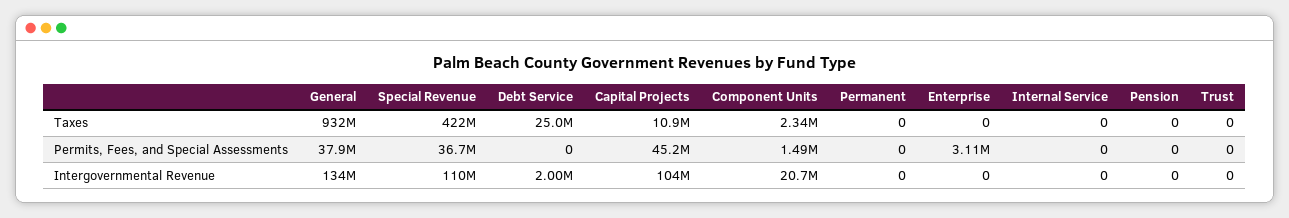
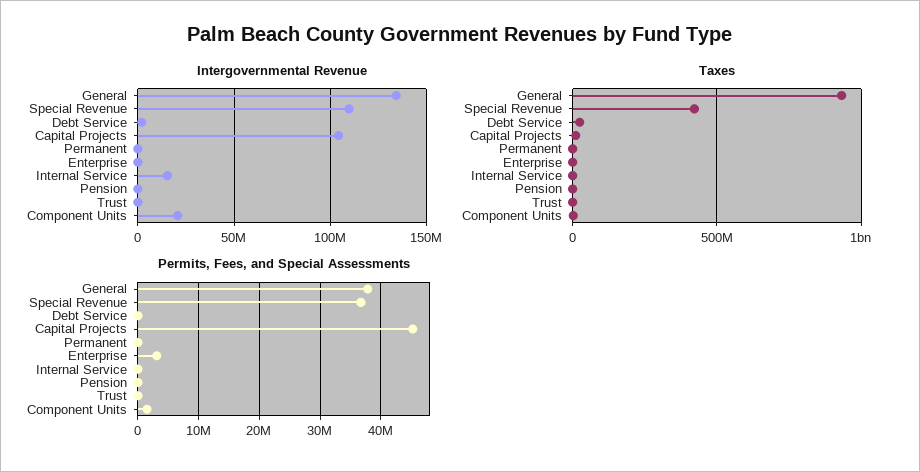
  {
    "Taxes": {
      "General": 932000000,
      "Special Revenue": 422000000,
      "Debt Service": 25000000,
      "Capital Projects": 10900000,
      "Component Units": 2340000,
      "Permanent": 0,
      "Enterprise": 0,
      "Internal Service": 0,
      "Pension": 0,
      "Trust": 0
    },
    "Permits, Fees, and Special Assessments": {
      "General": 37900000,
      "Special Revenue": 36700000,
      "Debt Service": 0,
      "Capital Projects": 45200000,
      "Component Units": 1490000,
      "Permanent": 0,
      "Enterprise": 3110000,
      "Internal Service": 0,
      "Pension": 0,
      "Trust": 0
    },
    "Intergovernmental Revenue": {
      "General": 134000000,
      "Special Revenue": 110000000,
      "Debt Service": 2000000,
      "Capital Projects": 104000000,
      "Component Units": 20700000,
      "Permanent": 0,
      "Enterprise": 0,
-     "Internal Service": 0,
+     "Internal Service": 15000000,
      "Pension": 0,
      "Trust": 0
    }
  }

